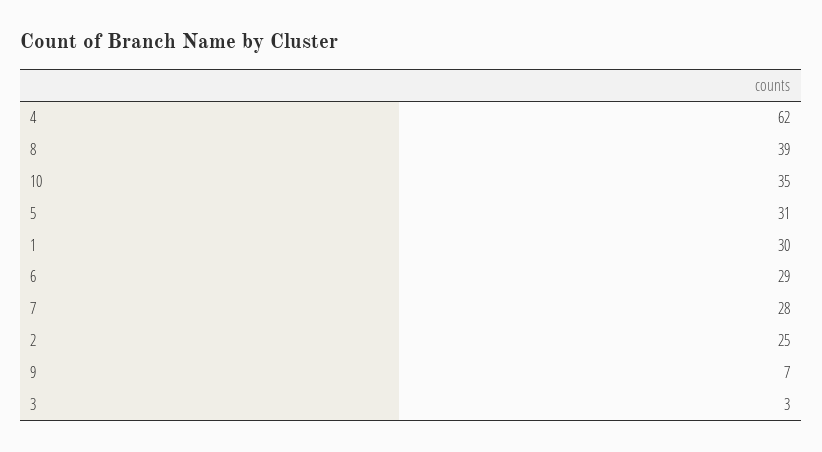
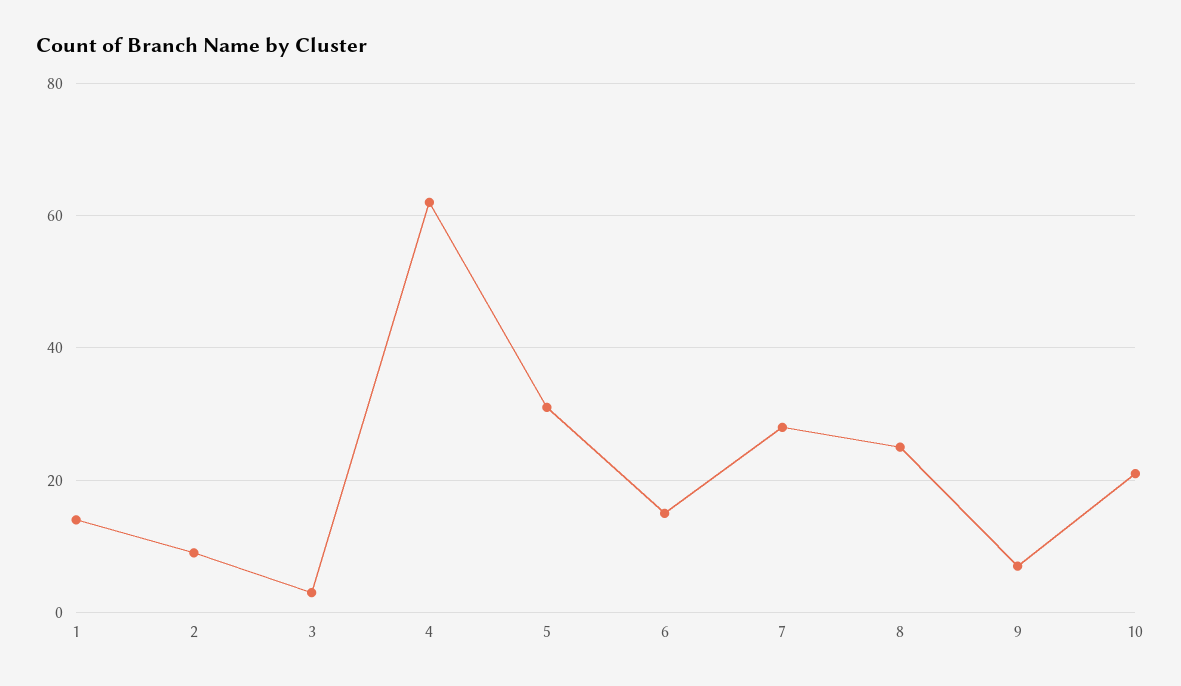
  {
    "4": 62,
-   "8": 39,
+   "8": 25,
-   "10": 35,
+   "10": 20,
    "5": 31,
-   "1": 30,
+   "1": 15,
-   "6": 29,
+   "6": 15,
    "7": 28,
-   "2": 25,
+   "2": 10,
    "9": 7,
    "3": 3
  }

